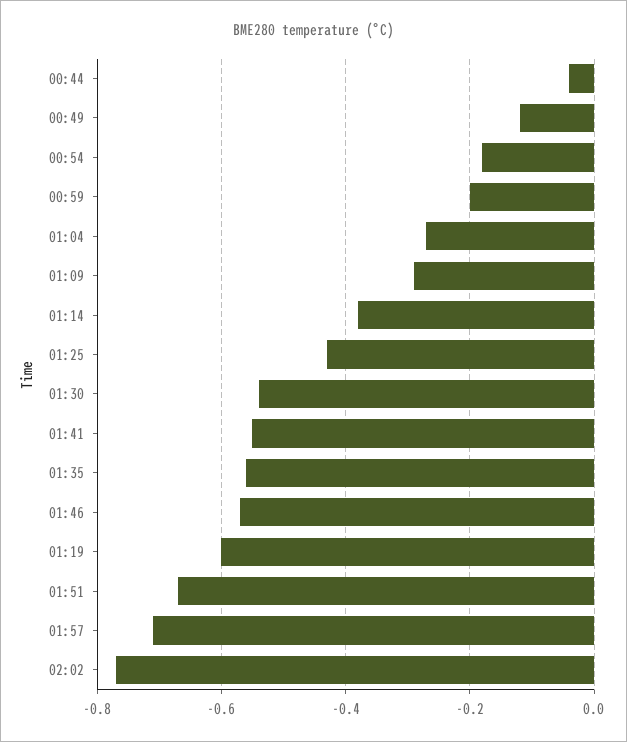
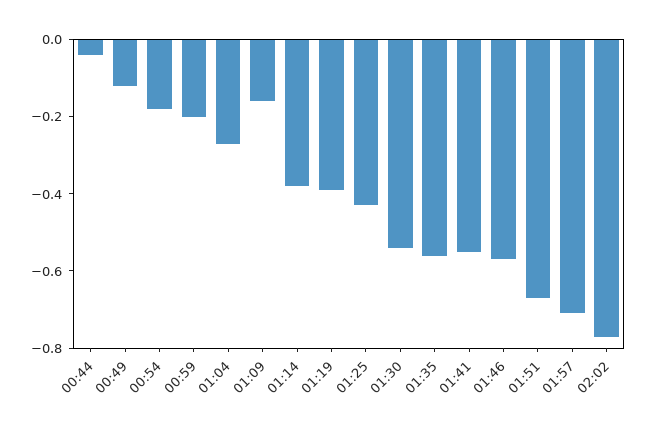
  {
    "00:44": -0.05,
    "00:49": -0.1,
    "00:54": -0.2,
    "00:59": -0.2,
    "01:04": -0.25,
-   "01:09": -0.3,
+   "01:09": -0.15,
    "01:14": -0.4,
    "01:25": -0.45,
    "01:30": -0.55,
    "01:41": -0.55,
    "01:35": -0.55,
    "01:46": -0.55,
-   "01:19": -0.6,
+   "01:19": -0.4,
    "01:51": -0.65,
    "01:57": -0.7,
    "02:02": -0.75
  }

